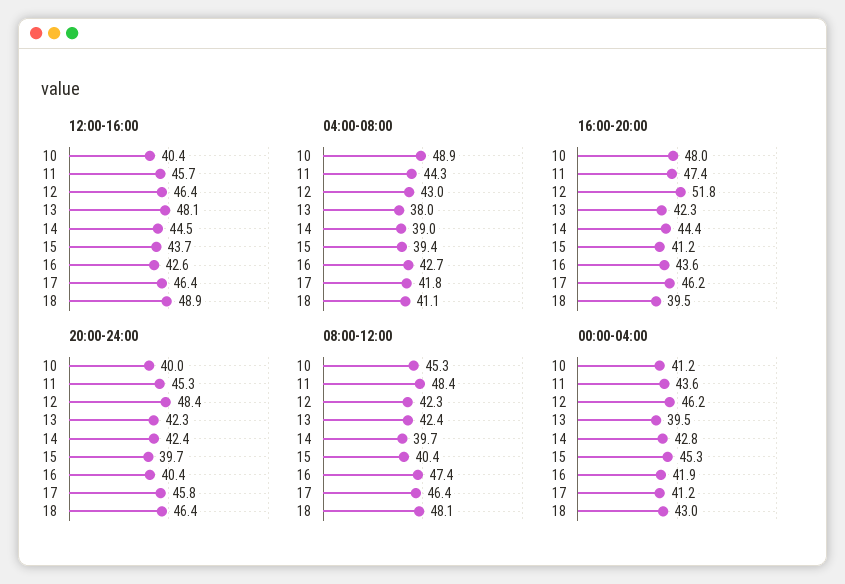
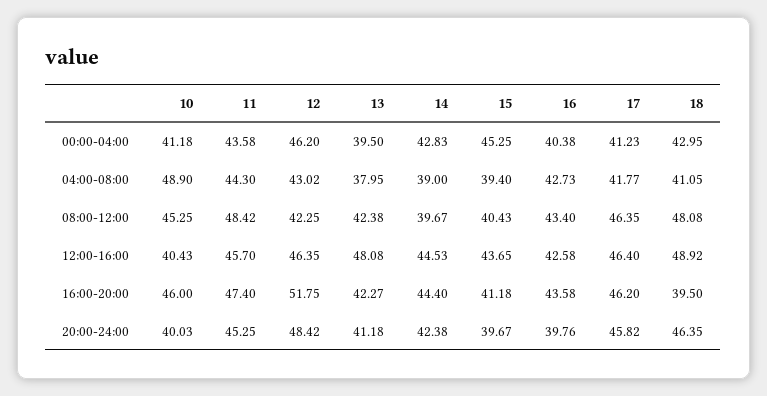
  {
    "12:00-16:00": {
      "10": 40.43,
      "11": 45.7,
      "12": 46.35,
      "13": 48.08,
      "14": 44.53,
      "15": 43.65,
      "16": 42.58,
      "17": 46.4,
      "18": 48.92
    },
    "04:00-08:00": {
      "10": 48.9,
      "11": 44.3,
      "12": 43.02,
      "13": 37.95,
      "14": 39,
      "15": 39.4,
      "16": 42.73,
      "17": 41.77,
      "18": 41.05
    },
    "16:00-20:00": {
-     "10": 48,
+     "10": 46,
      "11": 47.4,
      "12": 51.75,
      "13": 42.27,
      "14": 44.4,
      "15": 41.18,
      "16": 43.58,
      "17": 46.2,
      "18": 39.5
    },
    "20:00-24:00": {
      "10": 40.03,
      "11": 45.25,
      "12": 48.42,
-     "13": 42.3,
+     "13": 41.18,
      "14": 42.38,
      "15": 39.67,
-     "16": 40.4,
+     "16": 39.76,
      "17": 45.82,
      "18": 46.35
    },
    "08:00-12:00": {
      "10": 45.25,
      "11": 48.42,
      "12": 42.25,
      "13": 42.38,
      "14": 39.67,
      "15": 40.43,
-     "16": 47.4,
+     "16": 43.4,
      "17": 46.35,
      "18": 48.08
    },
    "00:00-04:00": {
      "10": 41.18,
      "11": 43.58,
      "12": 46.2,
      "13": 39.5,
      "14": 42.83,
      "15": 45.25,
-     "16": 41.9,
+     "16": 40.38,
      "17": 41.23,
      "18": 42.95
    }
  }

